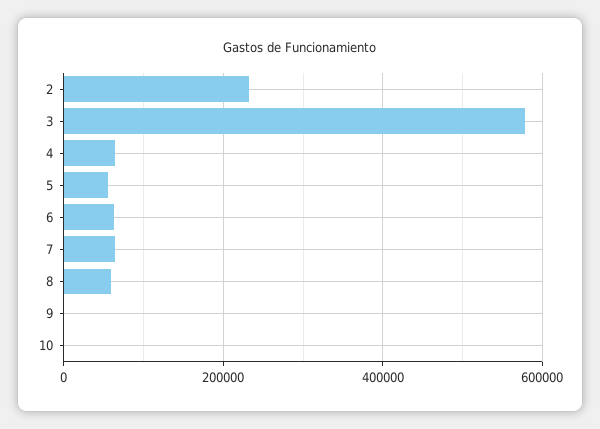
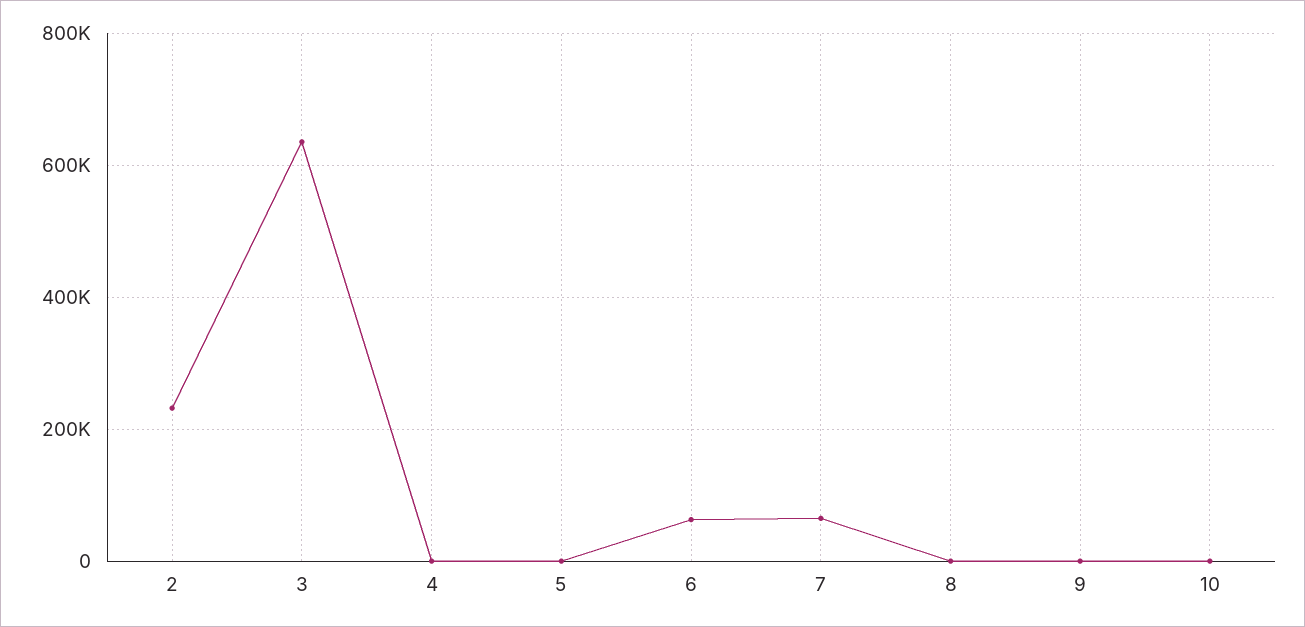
  {
    "2": 240000,
-   "3": 580000,
+   "3": 640000,
-   "4": 60000,
+   "4": 0,
-   "5": 60000,
+   "5": 0,
    "6": 60000,
    "7": 60000,
-   "8": 60000,
+   "8": 0,
    "9": 0,
    "10": 0
  }

